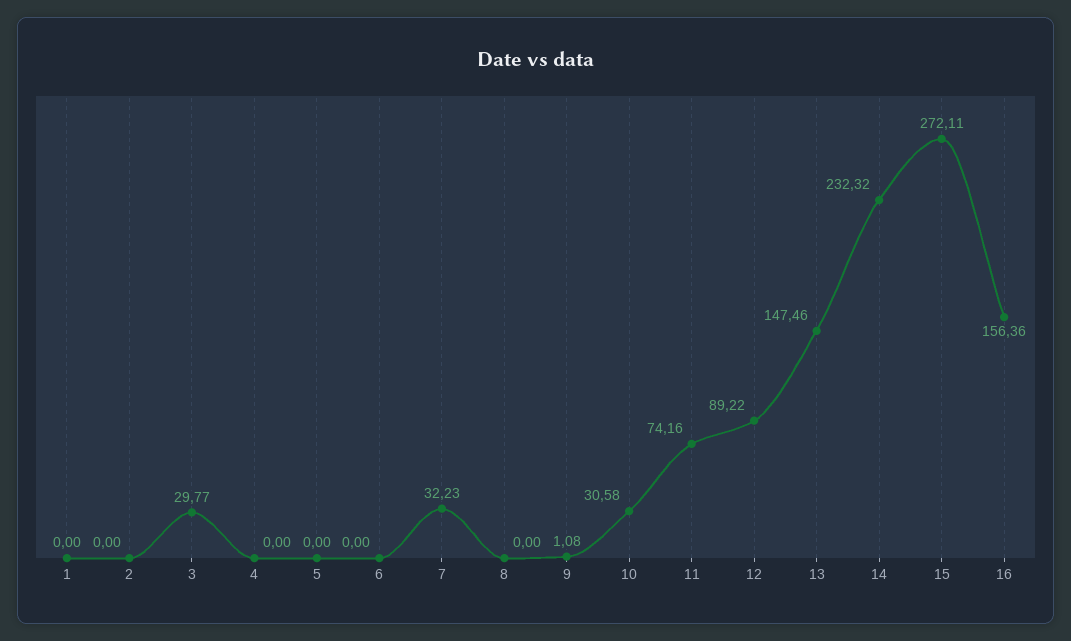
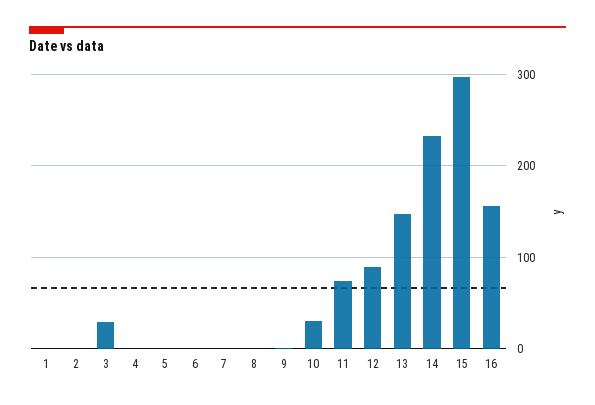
  {
    "1": 0,
    "2": 0,
    "3": 29.77,
    "4": 0,
    "5": 0,
    "6": 0,
-   "7": 32.23,
+   "7": 0,
    "8": 0,
    "9": 1.08,
    "10": 30.58,
    "11": 74.16,
    "12": 89.22,
    "13": 147.46,
    "14": 232.32,
-   "15": 272.11,
+   "15": 300,
    "16": 156.36
  }

